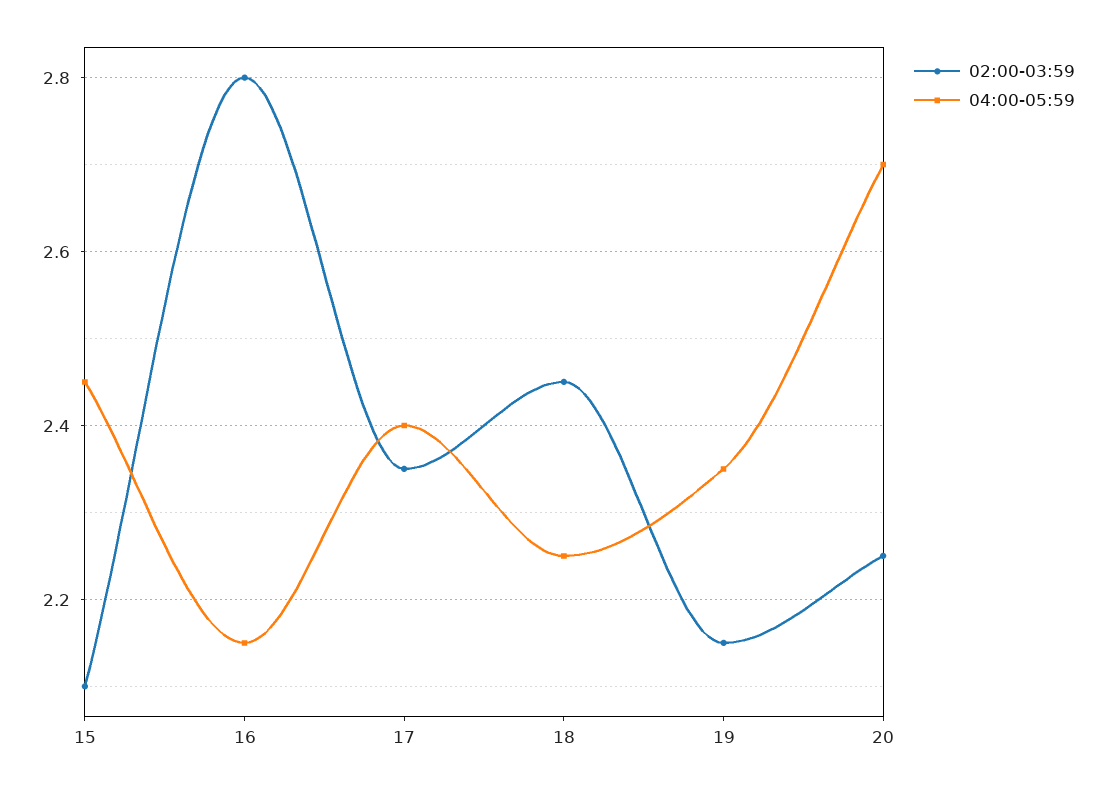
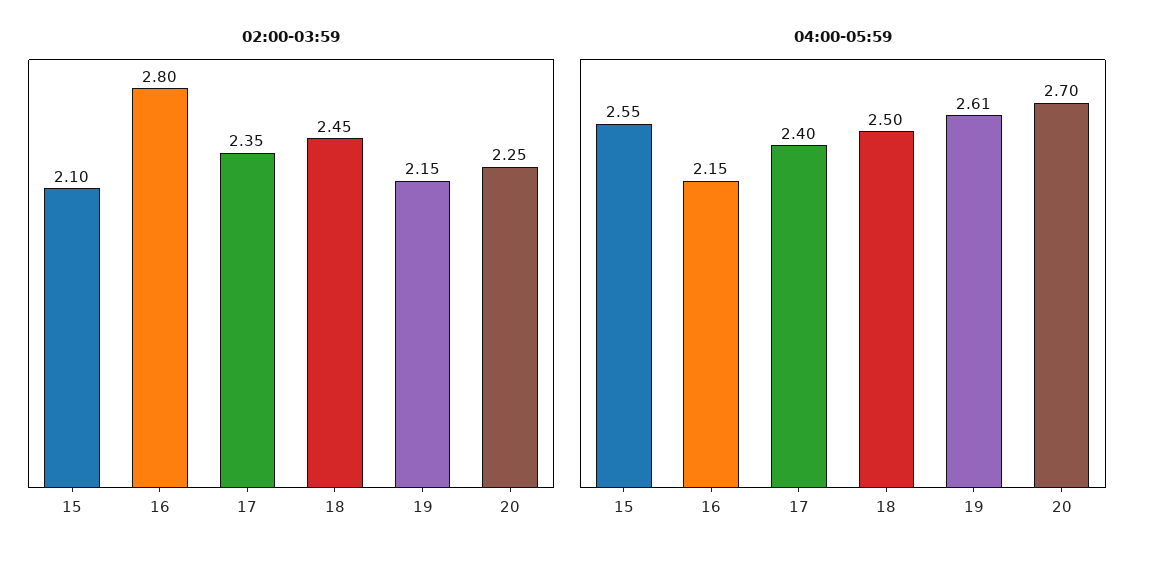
  {
    "02:00-03:59": {
      "15": 2.1,
      "16": 2.8,
      "17": 2.35,
      "18": 2.45,
      "19": 2.15,
      "20": 2.25
    },
    "04:00-05:59": {
-     "15": 2.45,
+     "15": 2.55,
      "16": 2.15,
      "17": 2.4,
-     "18": 2.25,
+     "18": 2.5,
-     "19": 2.35,
+     "19": 2.61,
      "20": 2.7
    }
  }

